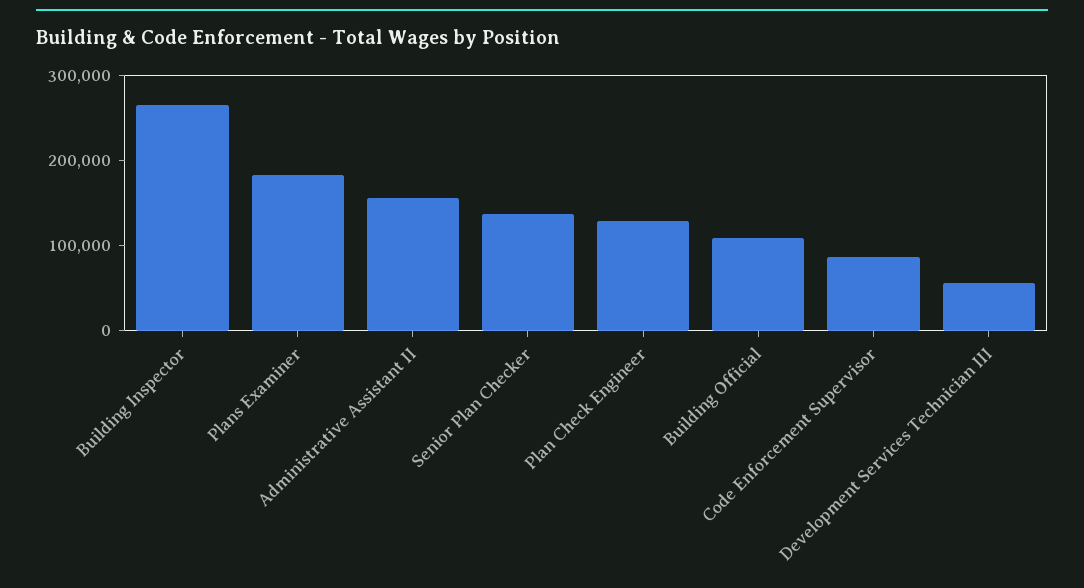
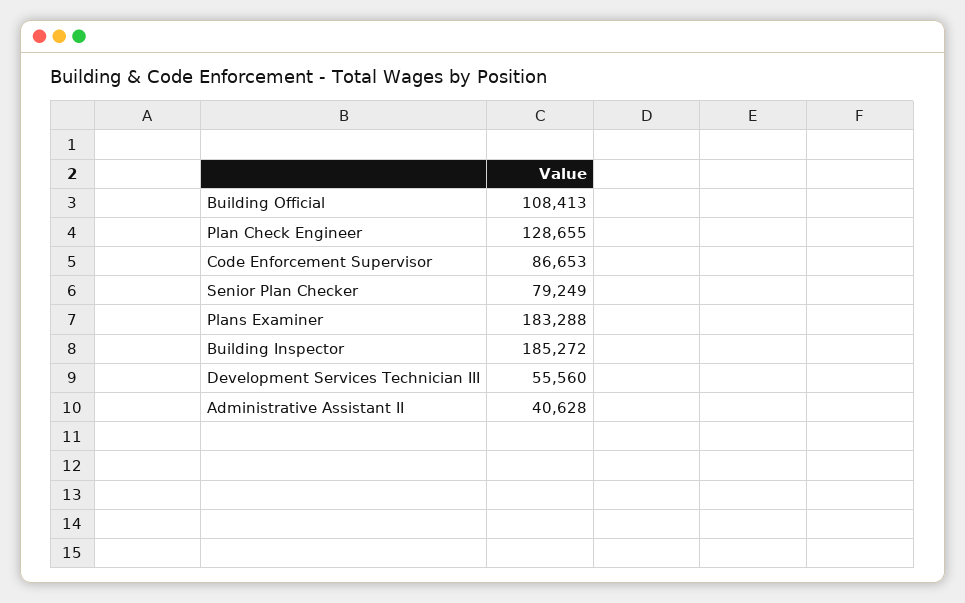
  {
-   "Building Inspector": 260000,
+   "Building Inspector": 185272,
    "Plans Examiner": 183288,
-   "Administrative Assistant II": 160000,
+   "Administrative Assistant II": 40628,
-   "Senior Plan Checker": 140000,
+   "Senior Plan Checker": 79249,
    "Plan Check Engineer": 128655,
    "Building Official": 108413,
    "Code Enforcement Supervisor": 86653,
    "Development Services Technician III": 55560
  }

